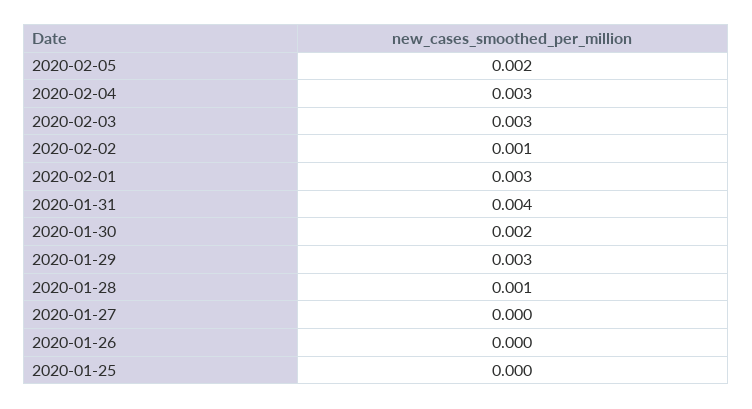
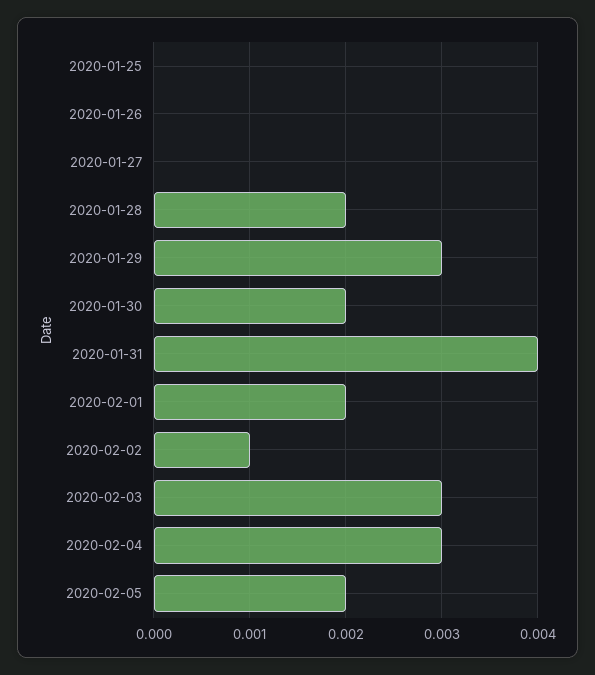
  {
    "2020-02-05": 0.002,
    "2020-02-04": 0.003,
    "2020-02-03": 0.003,
    "2020-02-02": 0.001,
-   "2020-02-01": 0.003,
+   "2020-02-01": 0.002,
    "2020-01-31": 0.004,
    "2020-01-30": 0.002,
    "2020-01-29": 0.003,
-   "2020-01-28": 0.001,
+   "2020-01-28": 0.002,
    "2020-01-27": 0,
    "2020-01-26": 0,
    "2020-01-25": 0
  }

